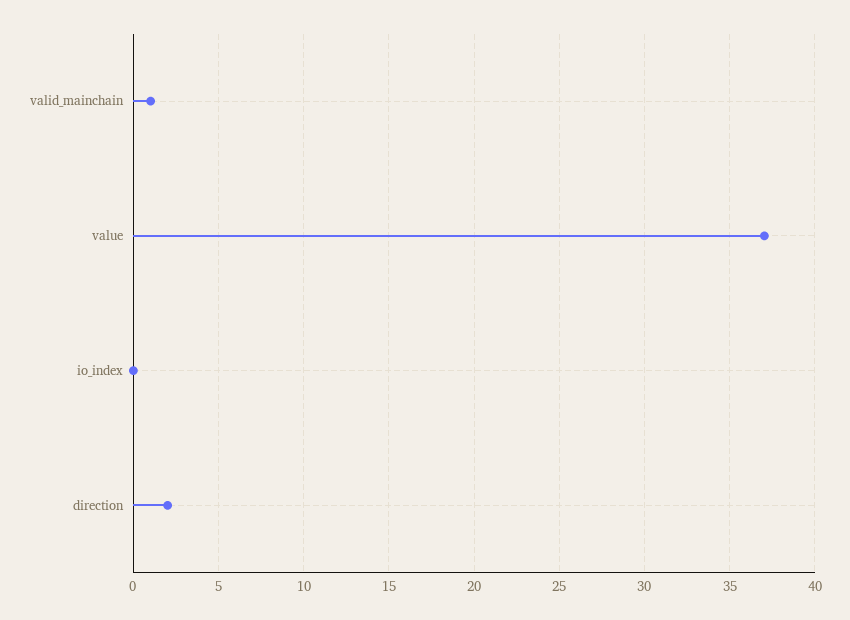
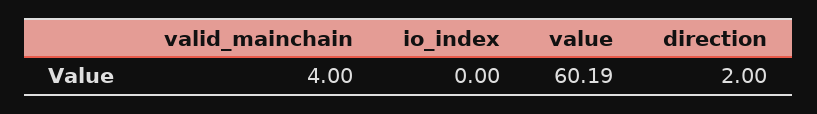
  {
-   "valid_mainchain": 1,
+   "valid_mainchain": 4,
-   "value": 37,
+   "value": 60.19,
    "io_index": 0,
    "direction": 2
  }

